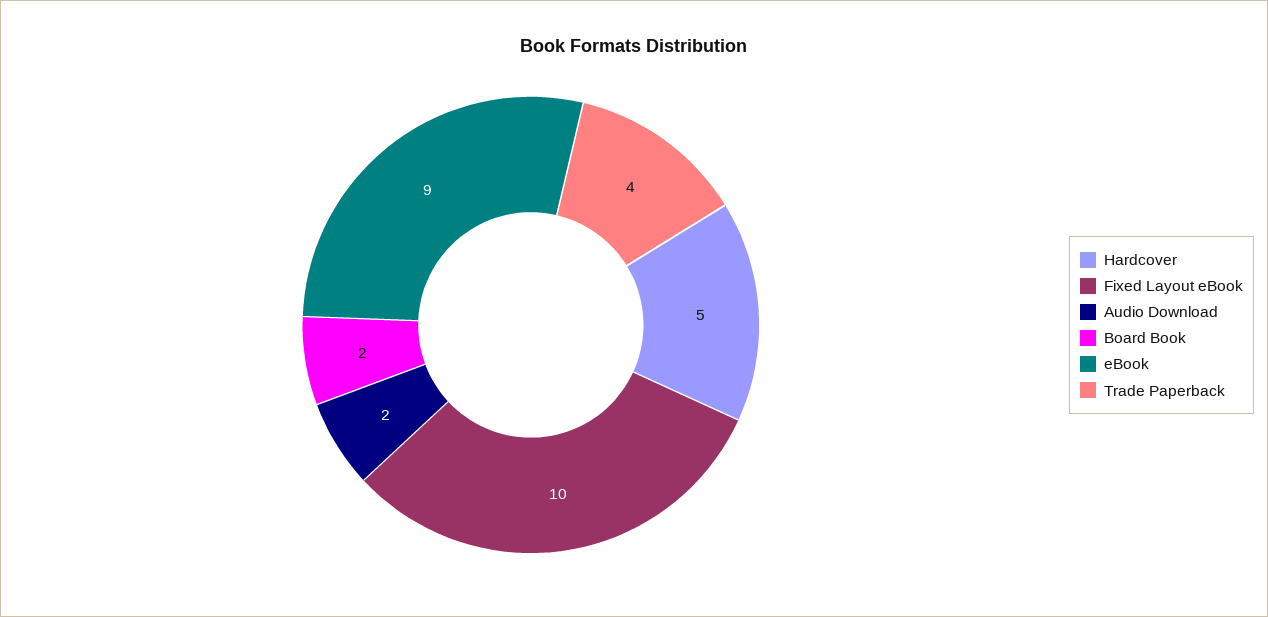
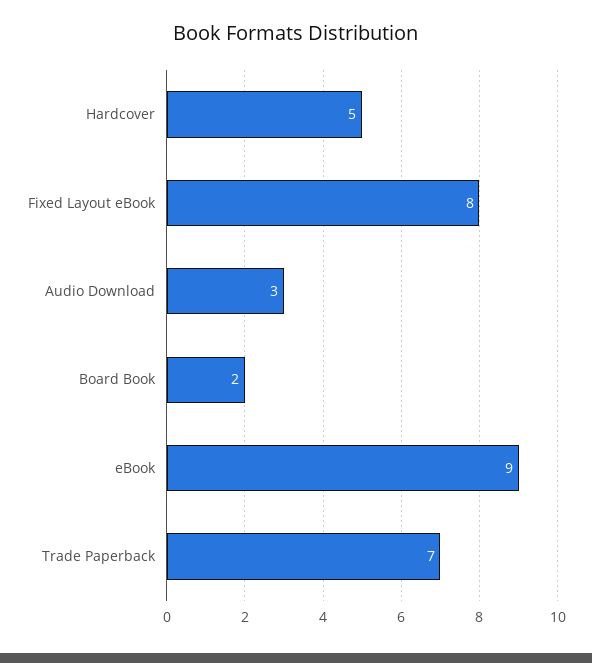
  {
    "Hardcover": 5,
-   "Fixed Layout eBook": 10,
+   "Fixed Layout eBook": 8,
-   "Audio Download": 2,
+   "Audio Download": 3,
    "Board Book": 2,
    "eBook": 9,
-   "Trade Paperback": 4
+   "Trade Paperback": 7
  }

